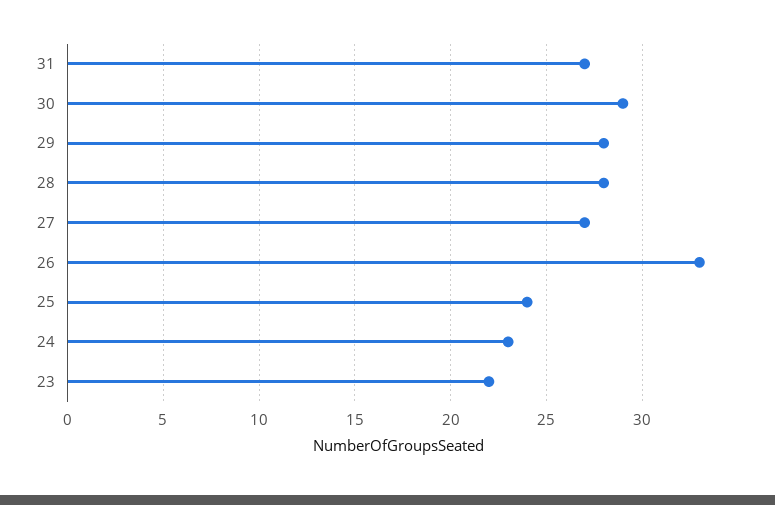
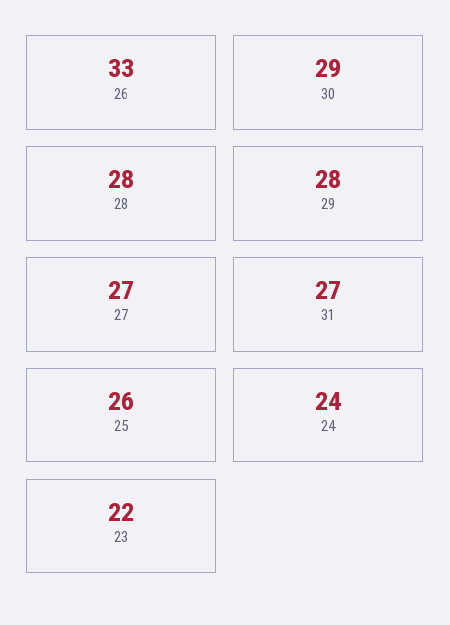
  {
    "31": 27,
    "30": 29,
    "29": 28,
    "28": 28,
    "27": 27,
    "26": 33,
-   "25": 24,
+   "25": 26,
-   "24": 23,
+   "24": 24,
    "23": 22
  }

